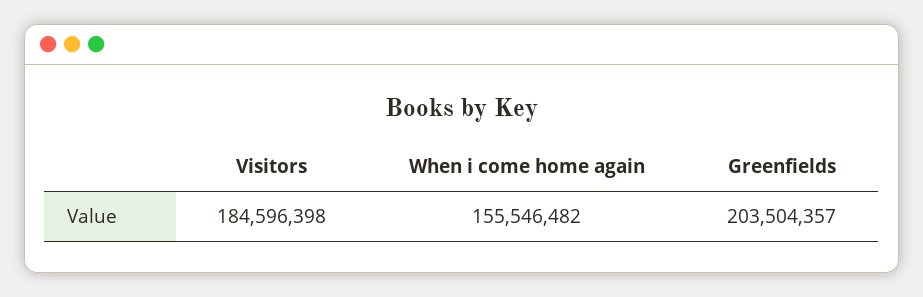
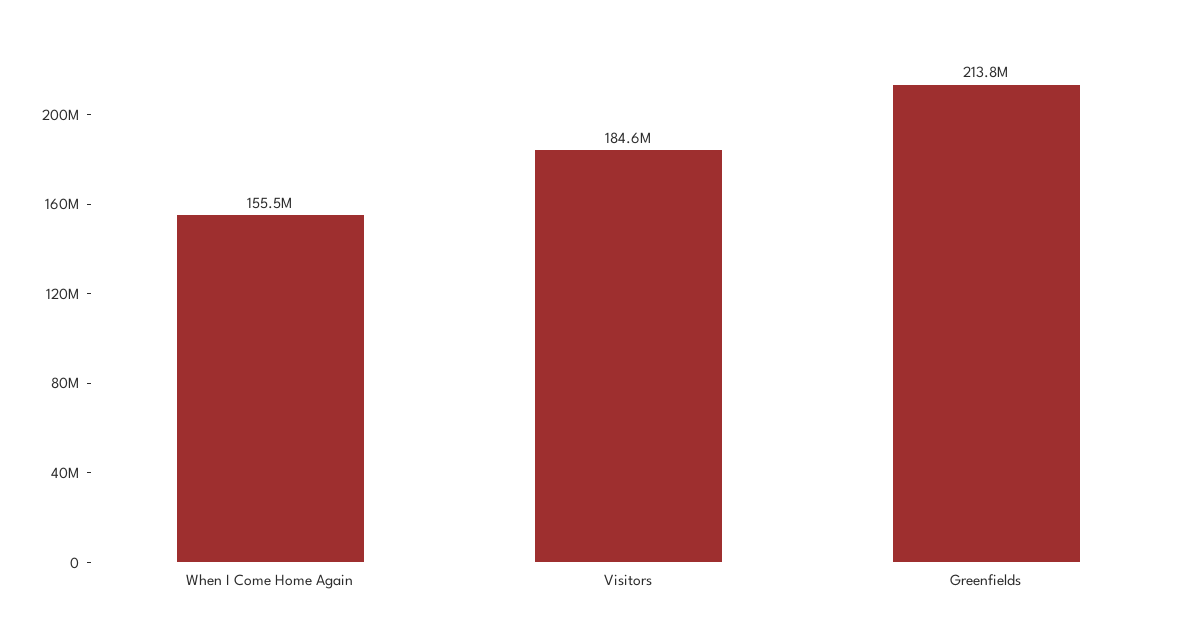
  {
    "Visitors": 184596398,
    "When i come home again": 155546482,
-   "Greenfields": 203504357
+   "Greenfields": 213800000
  }

